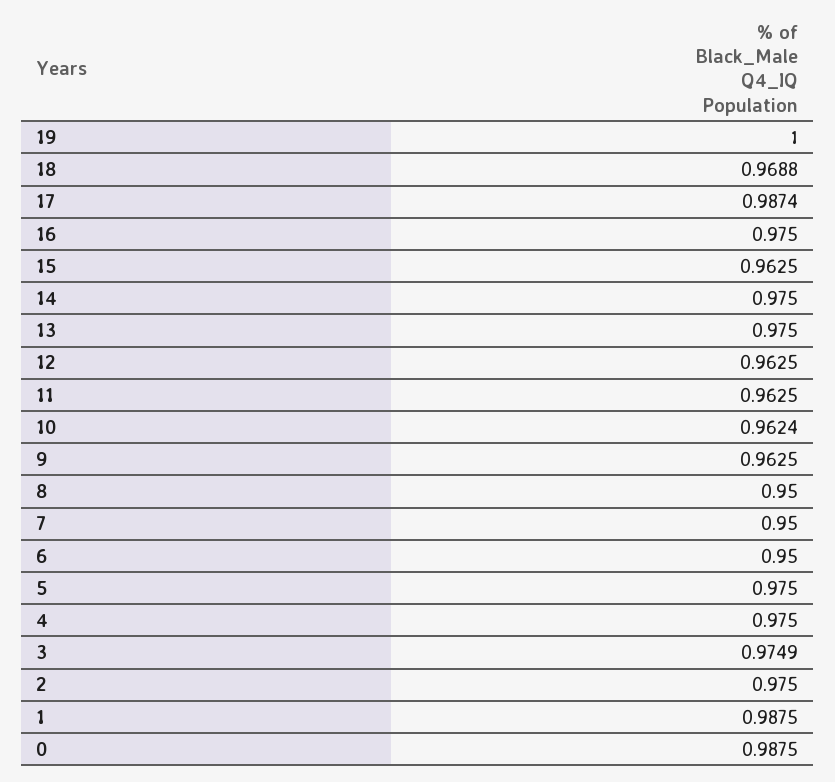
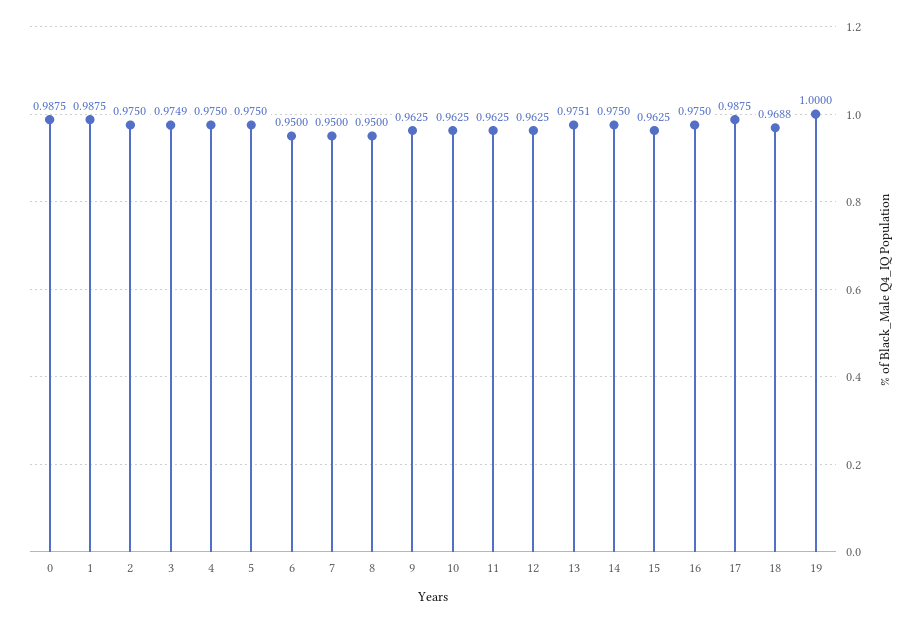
  {
    "19": 1,
    "18": 0.9688,
-   "17": 0.9874,
+   "17": 0.9875,
    "16": 0.975,
    "15": 0.9625,
    "14": 0.975,
-   "13": 0.975,
+   "13": 0.9751,
    "12": 0.9625,
    "11": 0.9625,
-   "10": 0.9624,
+   "10": 0.9625,
    "9": 0.9625,
    "8": 0.95,
    "7": 0.95,
    "6": 0.95,
    "5": 0.975,
    "4": 0.975,
    "3": 0.9749,
    "2": 0.975,
    "1": 0.9875,
    "0": 0.9875
  }

